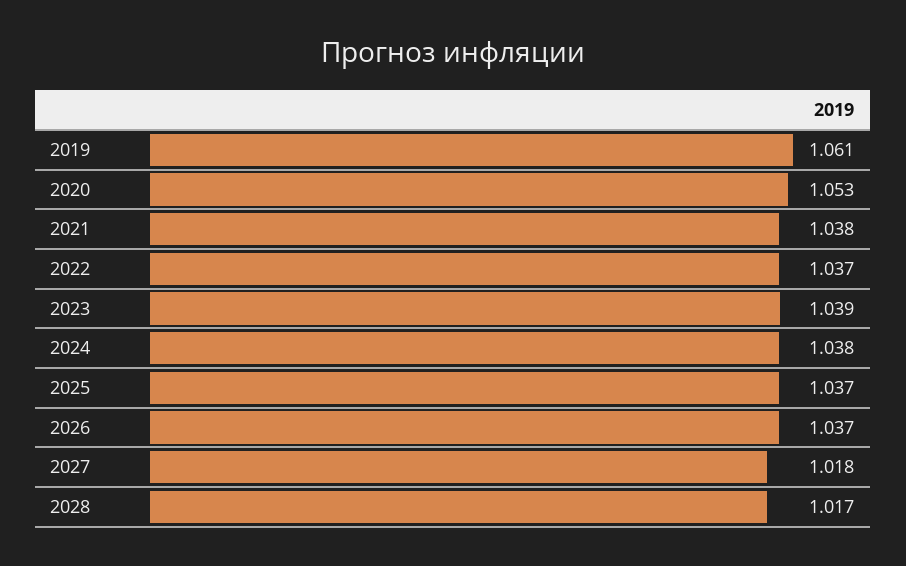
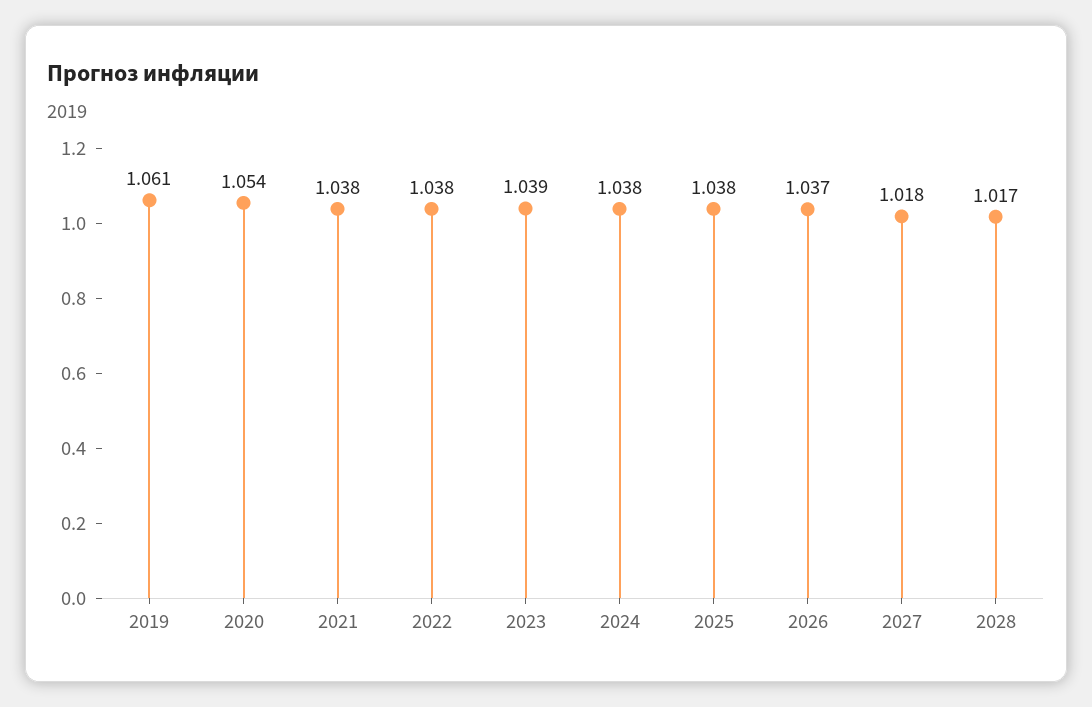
  {
    "2019": 1.061,
-   "2020": 1.053,
+   "2020": 1.054,
    "2021": 1.038,
-   "2022": 1.037,
+   "2022": 1.038,
    "2023": 1.039,
    "2024": 1.038,
-   "2025": 1.037,
+   "2025": 1.038,
    "2026": 1.037,
    "2027": 1.018,
    "2028": 1.017
  }

